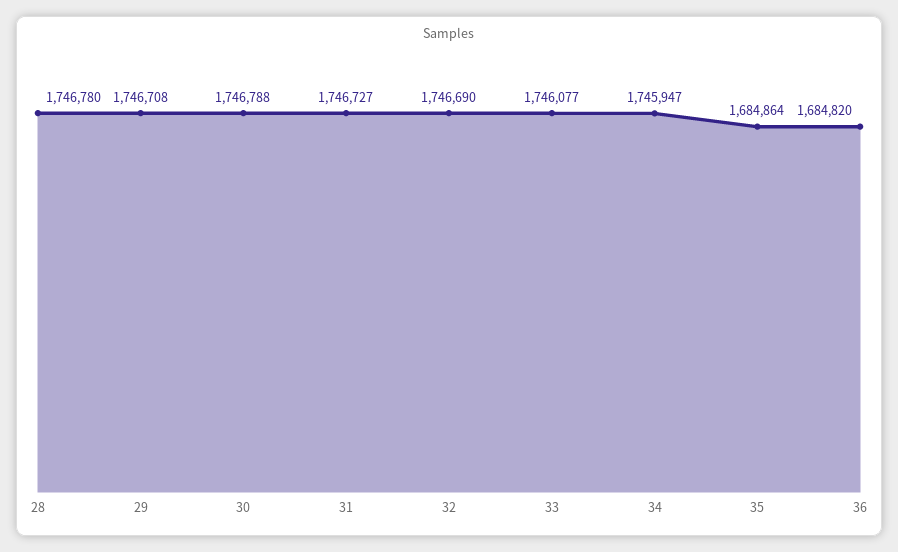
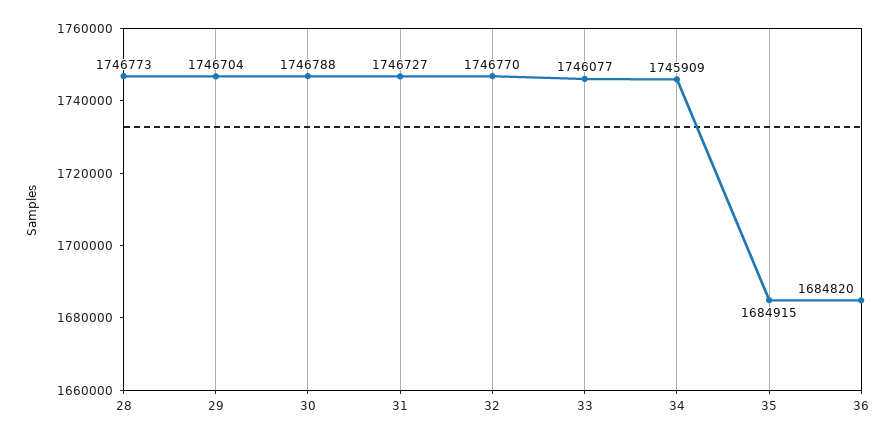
  {
-   "28": 1746780,
+   "28": 1746773,
-   "29": 1746708,
+   "29": 1746704,
    "30": 1746788,
    "31": 1746727,
-   "32": 1746690,
+   "32": 1746770,
    "33": 1746077,
-   "34": 1745947,
+   "34": 1745909,
-   "35": 1684864,
+   "35": 1684915,
    "36": 1684820
  }

